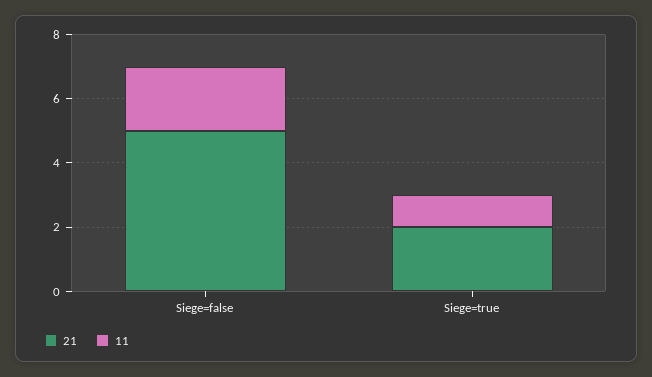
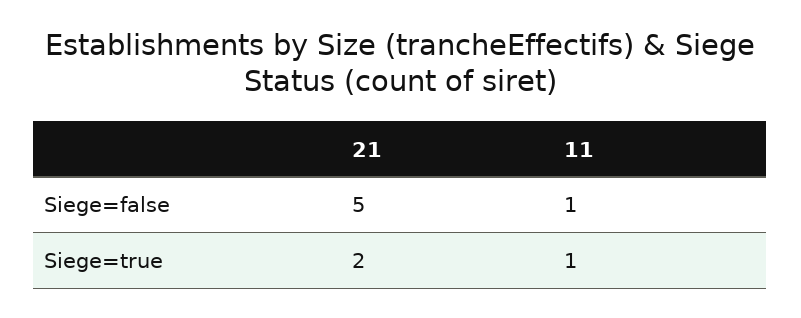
  {
    "21": {
      "Siege=false": 5,
      "Siege=true": 2
    },
    "11": {
-     "Siege=false": 2,
+     "Siege=false": 1,
      "Siege=true": 1
    }
  }

